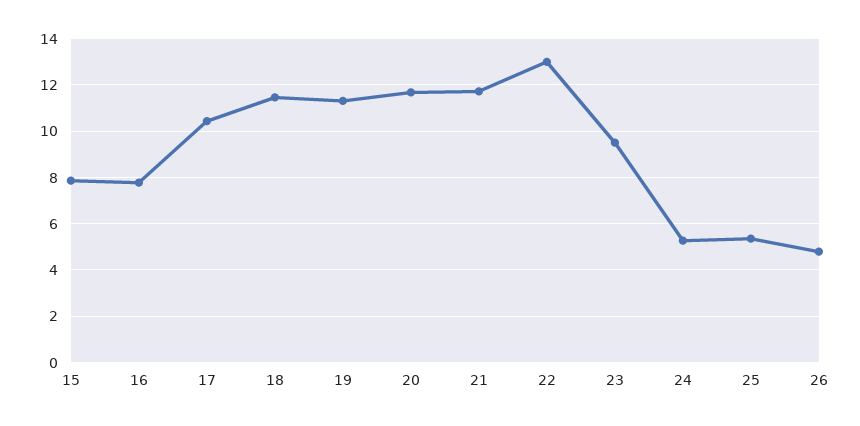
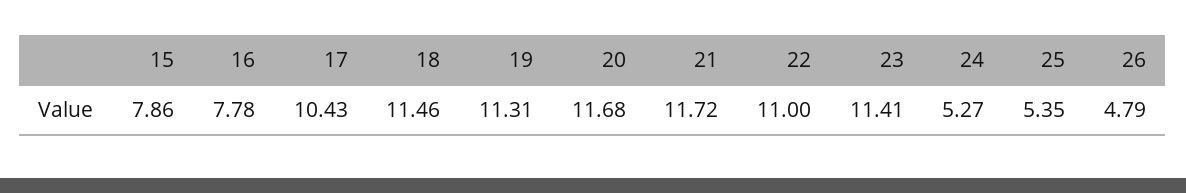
  {
    "15": 7.86,
    "16": 7.78,
    "17": 10.43,
    "18": 11.46,
    "19": 11.31,
    "20": 11.68,
    "21": 11.72,
-   "22": 13,
+   "22": 11,
-   "23": 9.5,
+   "23": 11.41,
    "24": 5.27,
    "25": 5.35,
    "26": 4.79
  }

